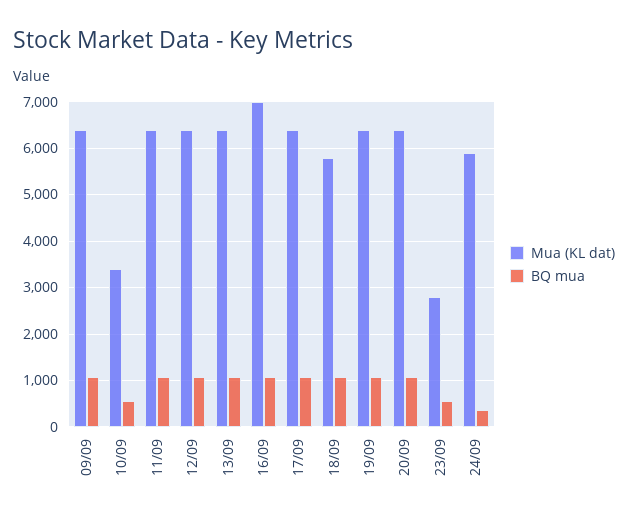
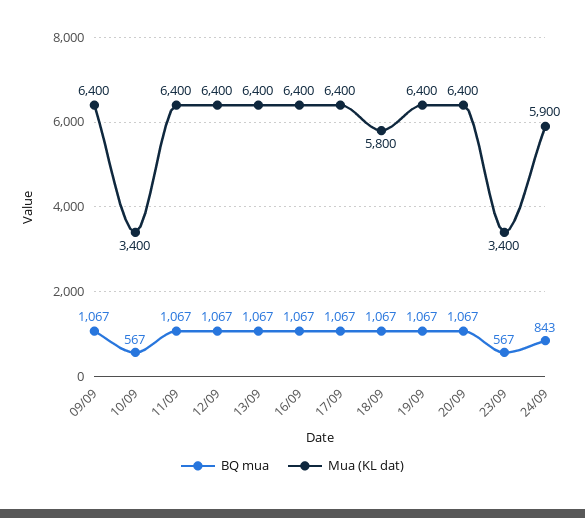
  {
    "Mua (KL dat)": {
      "09/09": 6400,
      "10/09": 3400,
      "11/09": 6400,
      "12/09": 6400,
      "13/09": 6400,
-     "16/09": 7000,
+     "16/09": 6400,
      "17/09": 6400,
      "18/09": 5800,
      "19/09": 6400,
      "20/09": 6400,
-     "23/09": 2800,
+     "23/09": 3400,
      "24/09": 5900
    },
    "BQ mua": {
      "09/09": 1067,
      "10/09": 567,
      "11/09": 1067,
      "12/09": 1067,
      "13/09": 1067,
      "16/09": 1067,
      "17/09": 1067,
      "18/09": 1067,
      "19/09": 1067,
      "20/09": 1067,
      "23/09": 567,
-     "24/09": 400
+     "24/09": 843
    }
  }

